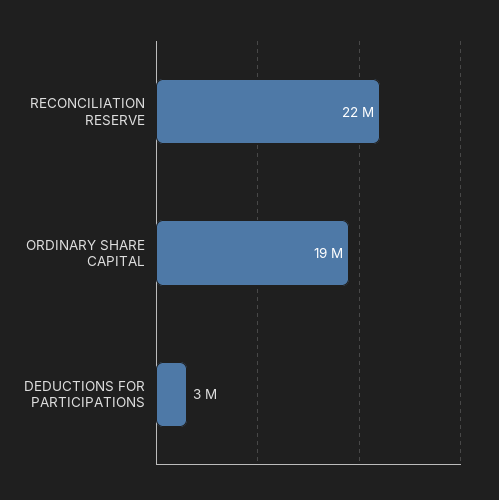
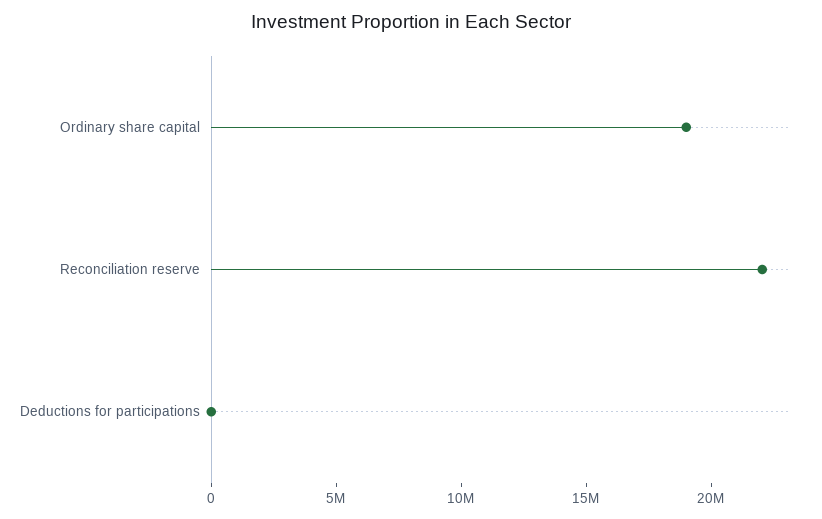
  {
    "RECONCILIATION RESERVE": 22000000,
    "ORDINARY SHARE CAPITAL": 19000000,
-   "DEDUCTIONS FOR PARTICIPATIONS": 3000000
+   "DEDUCTIONS FOR PARTICIPATIONS": 0
  }

